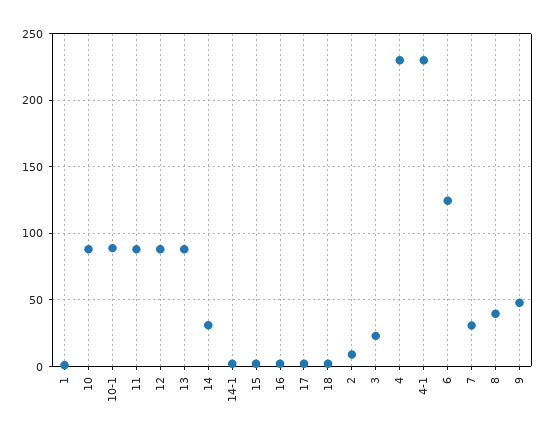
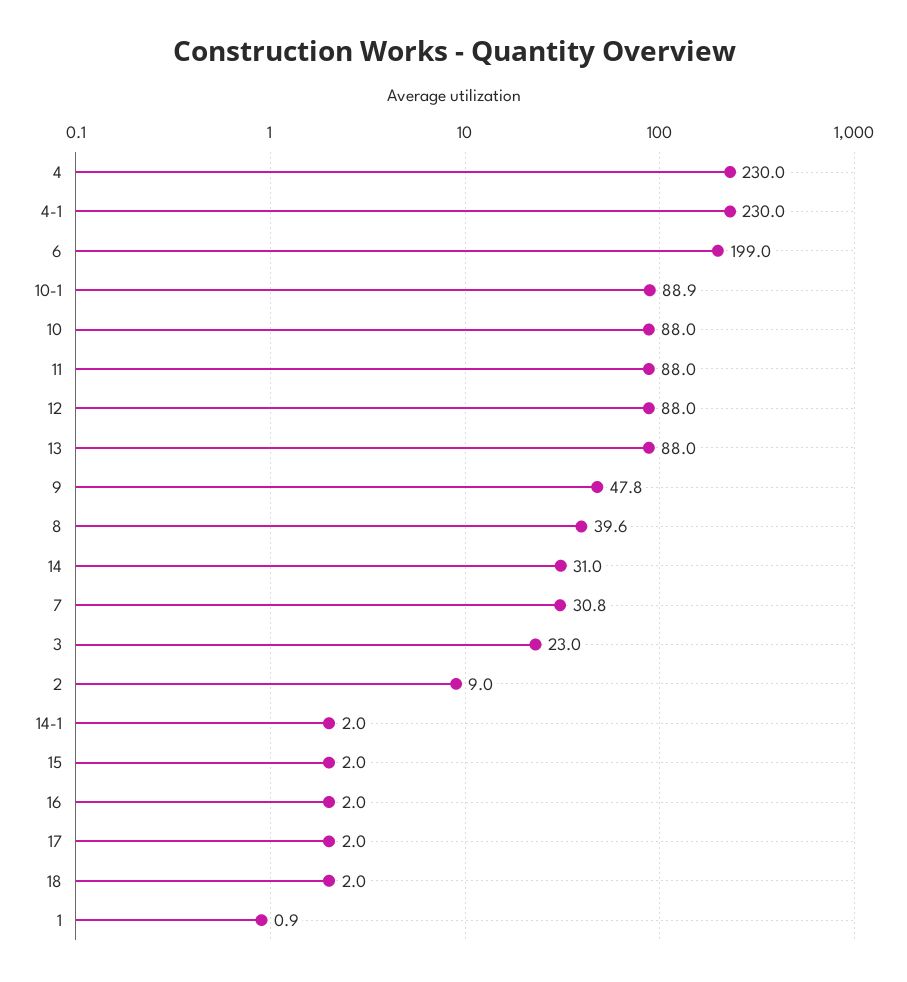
  {
    "1": 0.9,
    "10": 88,
    "10-1": 88.9,
    "11": 88,
    "12": 88,
    "13": 88,
    "14": 31,
    "14-1": 2,
    "15": 2,
    "16": 2,
    "17": 2,
    "18": 2,
    "2": 9,
    "3": 23,
    "4": 230,
    "4-1": 230,
-   "6": 125,
+   "6": 199,
    "7": 30.8,
    "8": 39.6,
    "9": 47.8
  }

